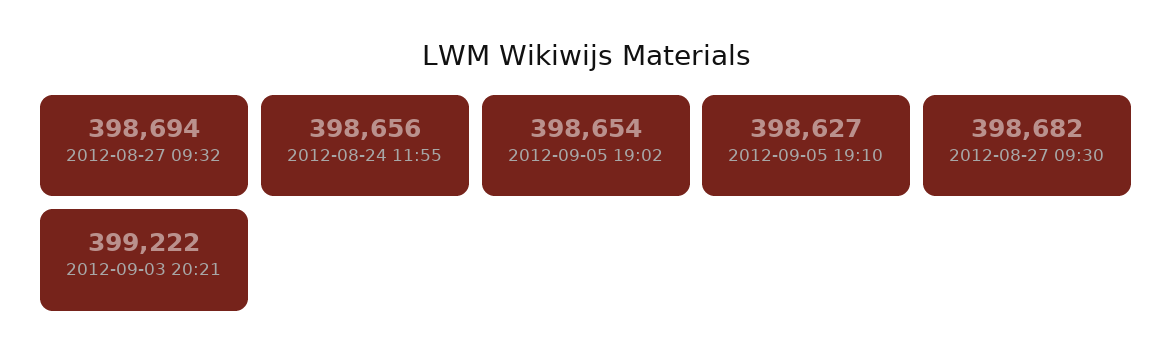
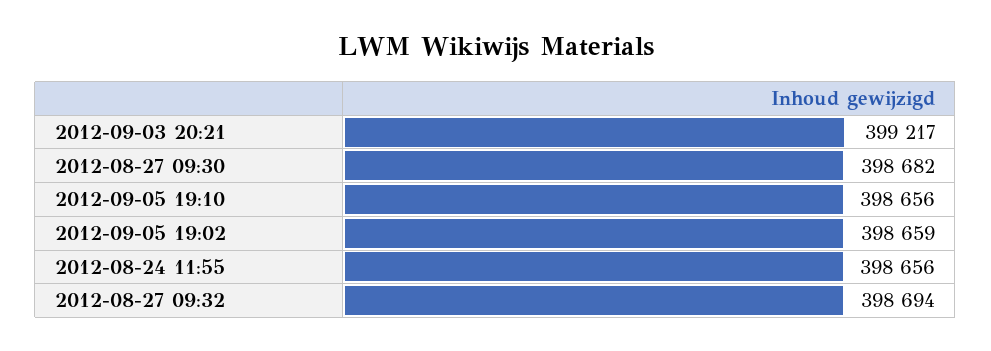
  {
    "2012-08-27 09:32": 398694,
    "2012-08-24 11:55": 398656,
-   "2012-09-05 19:02": 398654,
+   "2012-09-05 19:02": 398659,
-   "2012-09-05 19:10": 398627,
+   "2012-09-05 19:10": 398656,
    "2012-08-27 09:30": 398682,
-   "2012-09-03 20:21": 399222
+   "2012-09-03 20:21": 399217
  }

